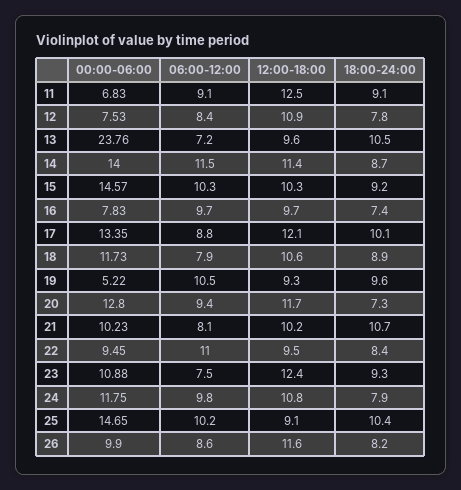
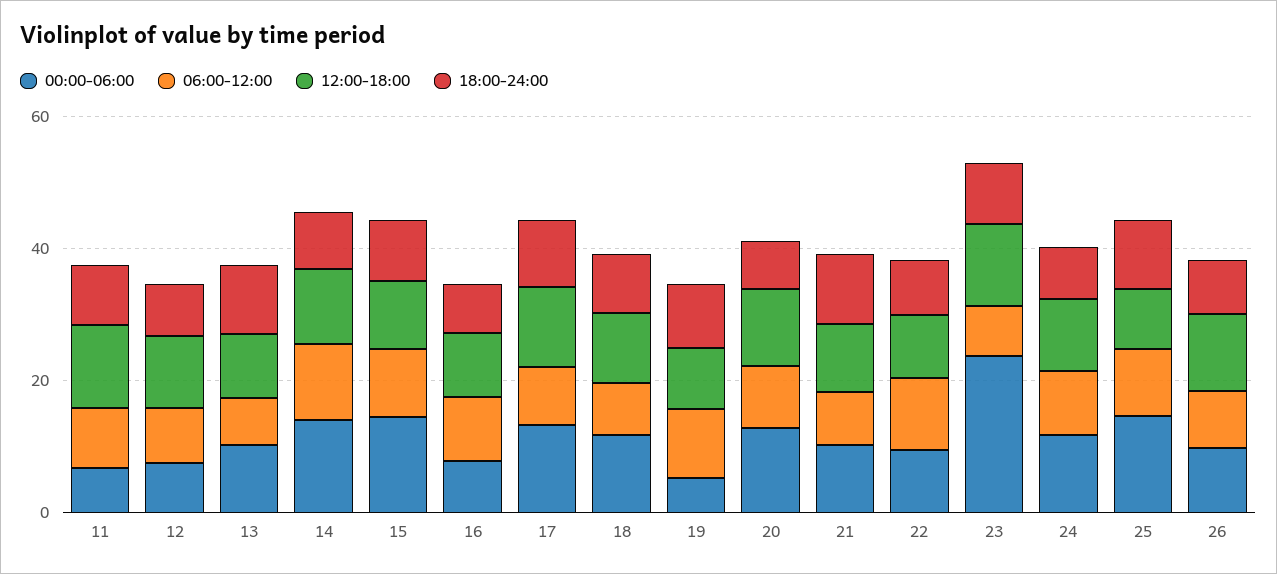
  {
    "00:00-06:00": {
      "11": 6.83,
      "12": 7.53,
-     "13": 23.76,
+     "13": 10,
      "14": 14,
      "15": 14.57,
      "16": 7.83,
      "17": 13.35,
      "18": 11.73,
      "19": 5.22,
      "20": 12.8,
      "21": 10.23,
      "22": 9.45,
-     "23": 10.88,
+     "23": 25,
      "24": 11.75,
      "25": 14.65,
      "26": 9.9
    },
    "06:00-12:00": {
      "11": 9.1,
      "12": 8.4,
      "13": 7.2,
      "14": 11.5,
      "15": 10.3,
      "16": 9.7,
      "17": 8.8,
      "18": 7.9,
      "19": 10.5,
      "20": 9.4,
      "21": 8.1,
      "22": 11,
      "23": 7.5,
      "24": 9.8,
      "25": 10.2,
      "26": 8.6
    },
    "12:00-18:00": {
      "11": 12.5,
      "12": 10.9,
      "13": 9.6,
      "14": 11.4,
      "15": 10.3,
      "16": 9.7,
      "17": 12.1,
      "18": 10.6,
      "19": 9.3,
      "20": 11.7,
      "21": 10.2,
      "22": 9.5,
      "23": 12.4,
      "24": 10.8,
      "25": 9.1,
      "26": 11.6
    },
    "18:00-24:00": {
      "11": 9.1,
      "12": 7.8,
      "13": 10.5,
      "14": 8.7,
      "15": 9.2,
      "16": 7.4,
      "17": 10.1,
      "18": 8.9,
      "19": 9.6,
      "20": 7.3,
      "21": 10.7,
      "22": 8.4,
      "23": 9.3,
      "24": 7.9,
      "25": 10.4,
      "26": 8.2
    }
  }

